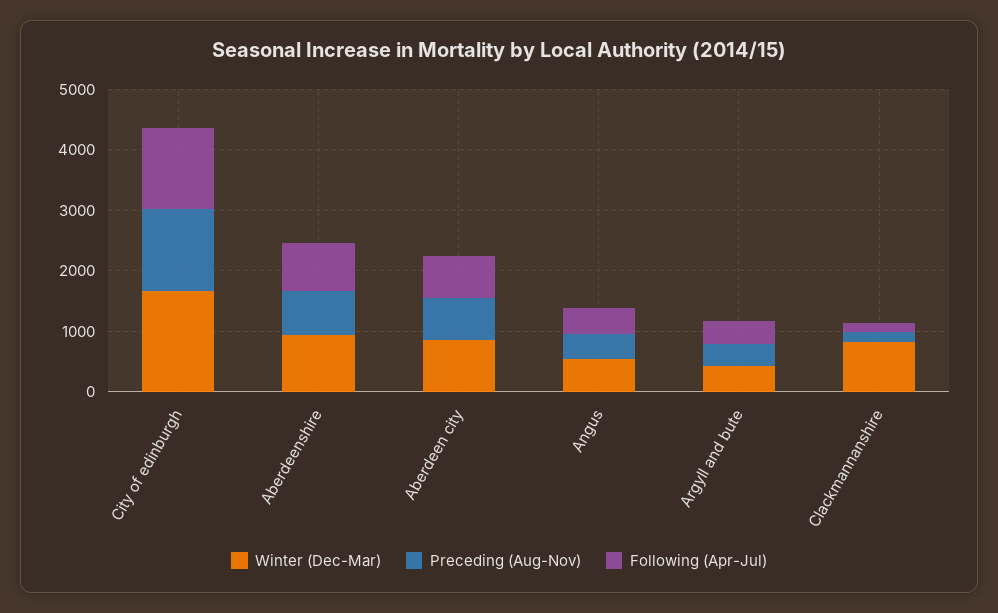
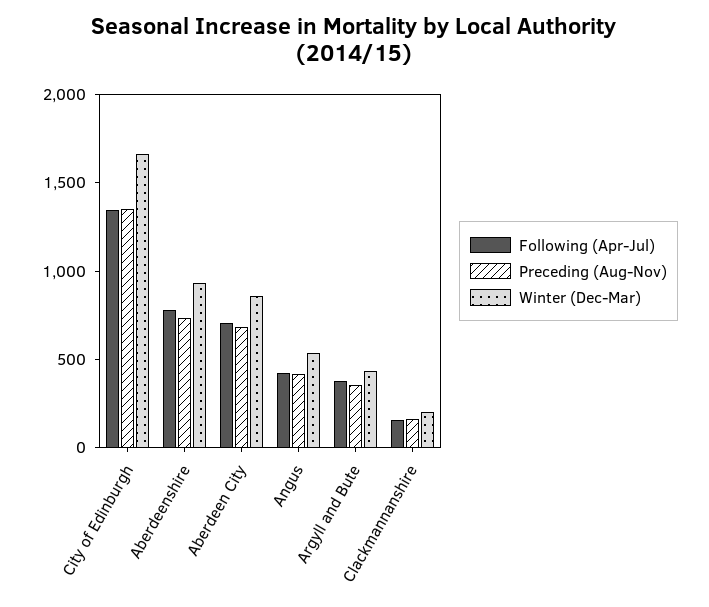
  {
    "Winter (Dec-Mar)": {
      "City of edinburgh": 1700,
      "Aberdeenshire": 900,
      "Aberdeen city": 900,
      "Angus": 500,
      "Argyll and bute": 400,
-     "Clackmannanshire": 800
+     "Clackmannanshire": 200
    },
    "Preceding (Aug-Nov)": {
      "City of edinburgh": 1400,
      "Aberdeenshire": 700,
      "Aberdeen city": 700,
      "Angus": 400,
      "Argyll and bute": 400,
      "Clackmannanshire": 200
    },
    "Following (Apr-Jul)": {
      "City of edinburgh": 1300,
      "Aberdeenshire": 800,
      "Aberdeen city": 700,
      "Angus": 400,
      "Argyll and bute": 400,
      "Clackmannanshire": 200
    }
  }

